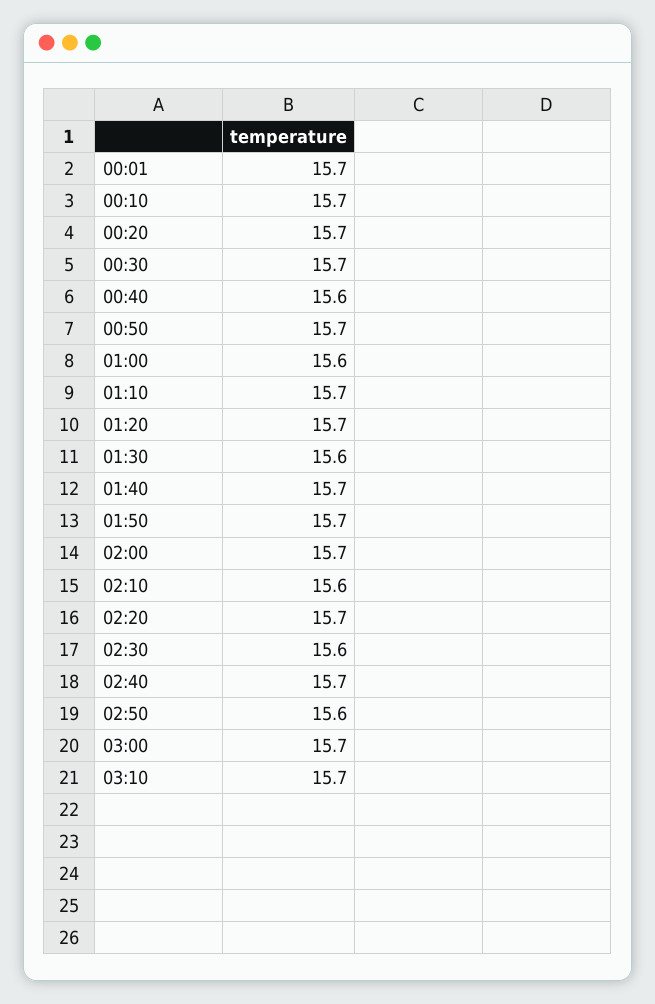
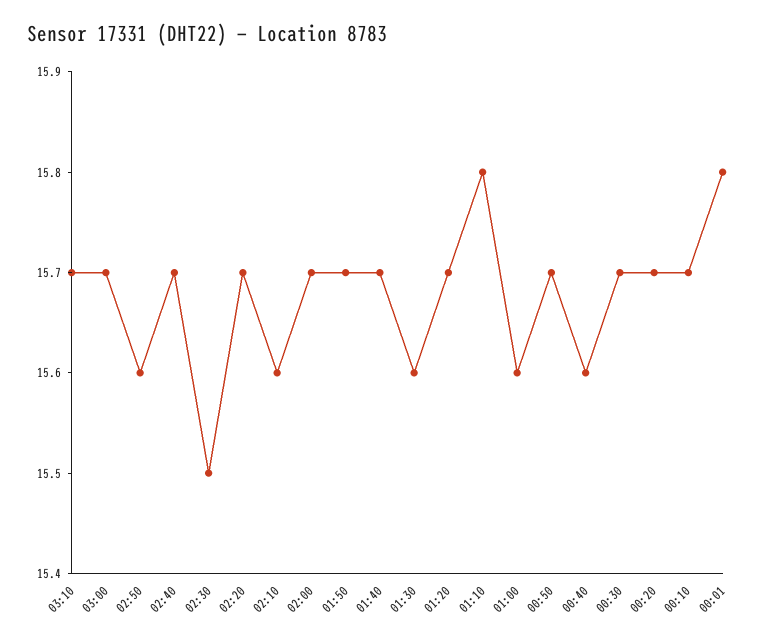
  {
-   "00:01": 15.7,
+   "00:01": 15.8,
    "00:10": 15.7,
    "00:20": 15.7,
    "00:30": 15.7,
    "00:40": 15.6,
    "00:50": 15.7,
    "01:00": 15.6,
-   "01:10": 15.7,
+   "01:10": 15.8,
    "01:20": 15.7,
    "01:30": 15.6,
    "01:40": 15.7,
    "01:50": 15.7,
    "02:00": 15.7,
    "02:10": 15.6,
    "02:20": 15.7,
-   "02:30": 15.6,
+   "02:30": 15.5,
    "02:40": 15.7,
    "02:50": 15.6,
    "03:00": 15.7,
    "03:10": 15.7
  }

